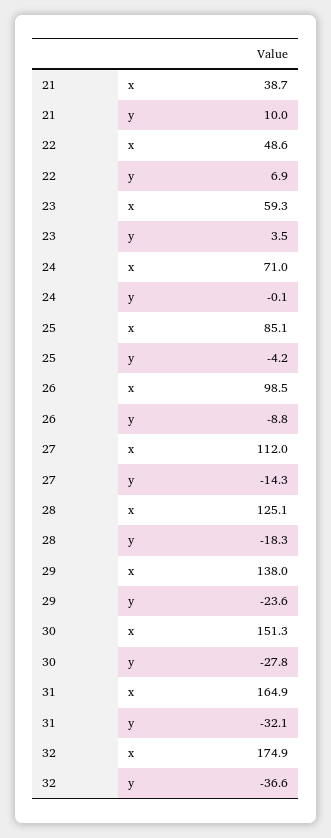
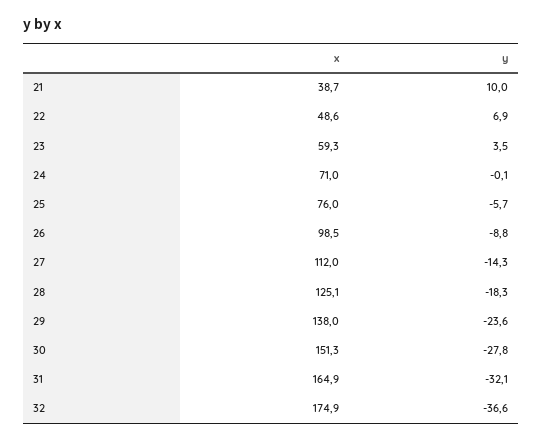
  {
    "21": {
      "x": 38.7,
      "y": 10
    },
    "22": {
      "x": 48.6,
      "y": 6.9
    },
    "23": {
      "x": 59.3,
      "y": 3.5
    },
    "24": {
      "x": 71,
      "y": -0.1
    },
    "25": {
-     "x": 85.1,
+     "x": 76,
-     "y": -4.2
+     "y": -5.7
    },
    "26": {
      "x": 98.5,
      "y": -8.8
    },
    "27": {
      "x": 112,
      "y": -14.3
    },
    "28": {
      "x": 125.1,
      "y": -18.3
    },
    "29": {
      "x": 138,
      "y": -23.6
    },
    "30": {
      "x": 151.3,
      "y": -27.8
    },
    "31": {
      "x": 164.9,
      "y": -32.1
    },
    "32": {
      "x": 174.9,
      "y": -36.6
    }
  }

